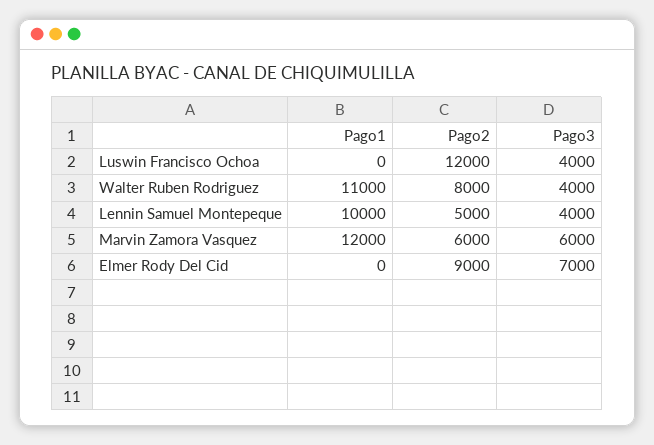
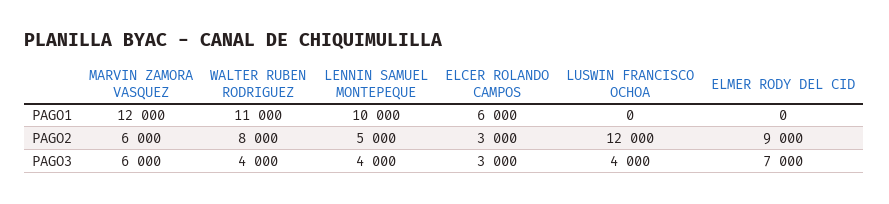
  {
    "Pago1": {
      "Luswin Francisco Ochoa": 0,
      "Walter Ruben Rodriguez": 11000,
      "Lennin Samuel Montepeque": 10000,
      "Marvin Zamora Vasquez": 12000,
-     "Elmer Rody Del Cid": 0
+     "Elmer Rody Del Cid": 0,
+     "ELCER ROLANDO CAMPOS": 6000
    },
    "Pago2": {
      "Luswin Francisco Ochoa": 12000,
      "Walter Ruben Rodriguez": 8000,
      "Lennin Samuel Montepeque": 5000,
      "Marvin Zamora Vasquez": 6000,
-     "Elmer Rody Del Cid": 9000
+     "Elmer Rody Del Cid": 9000,
+     "ELCER ROLANDO CAMPOS": 3000
    },
    "Pago3": {
      "Luswin Francisco Ochoa": 4000,
      "Walter Ruben Rodriguez": 4000,
      "Lennin Samuel Montepeque": 4000,
      "Marvin Zamora Vasquez": 6000,
-     "Elmer Rody Del Cid": 7000
+     "Elmer Rody Del Cid": 7000,
+     "ELCER ROLANDO CAMPOS": 3000
    }
  }

